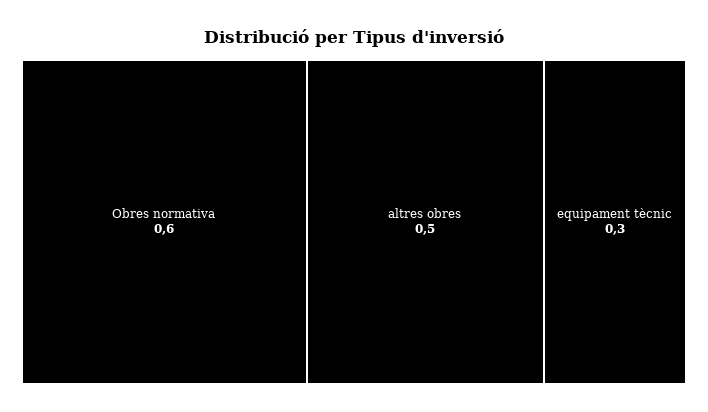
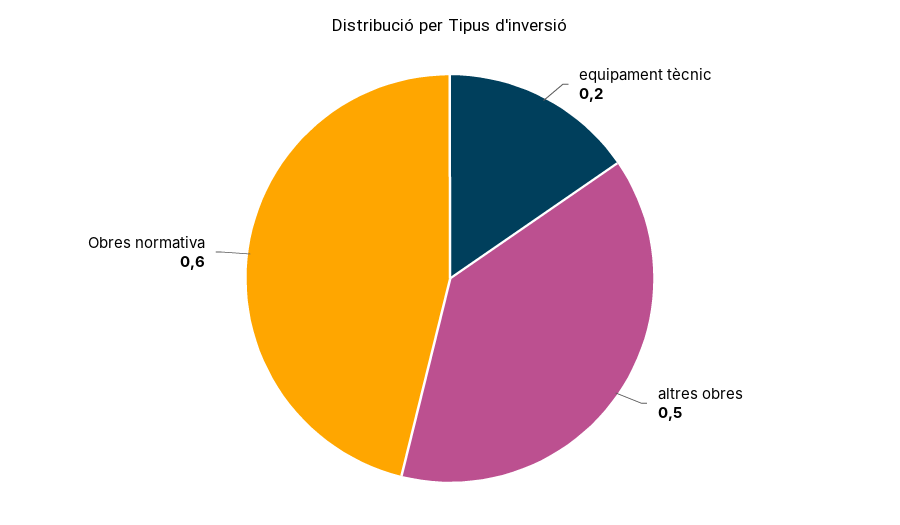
  {
    "Obres normativa": 0.6,
    "altres obres": 0.5,
-   "equipament tècnic": 0.3
+   "equipament tècnic": 0.2
  }

